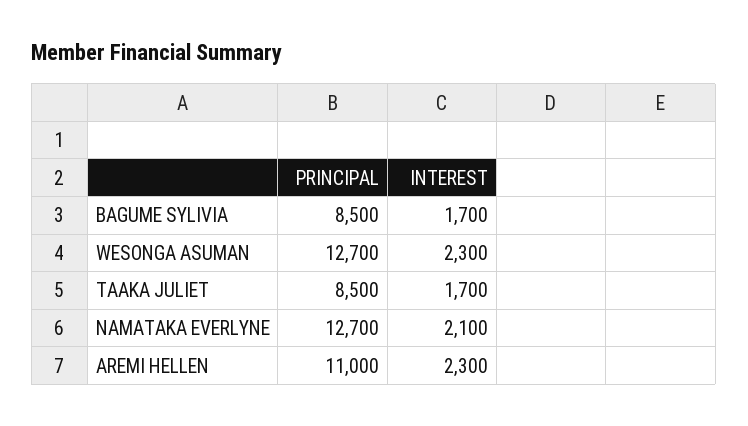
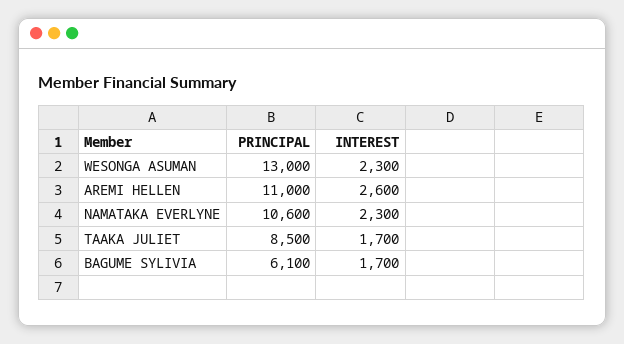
  {
    "PRINCIPAL": {
-     "BAGUME SYLIVIA": 8500,
+     "BAGUME SYLIVIA": 6100,
-     "WESONGA ASUMAN": 12700,
+     "WESONGA ASUMAN": 13000,
      "TAAKA JULIET": 8500,
-     "NAMATAKA EVERLYNE": 12700,
+     "NAMATAKA EVERLYNE": 10600,
      "AREMI HELLEN": 11000
    },
    "INTEREST": {
      "BAGUME SYLIVIA": 1700,
      "WESONGA ASUMAN": 2300,
      "TAAKA JULIET": 1700,
-     "NAMATAKA EVERLYNE": 2100,
+     "NAMATAKA EVERLYNE": 2300,
-     "AREMI HELLEN": 2300
+     "AREMI HELLEN": 2600
    }
  }

